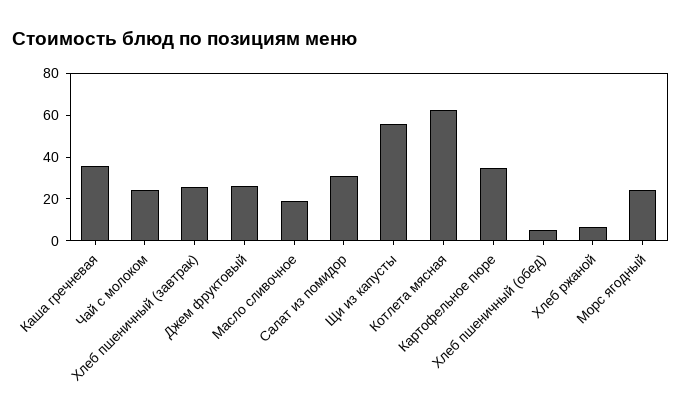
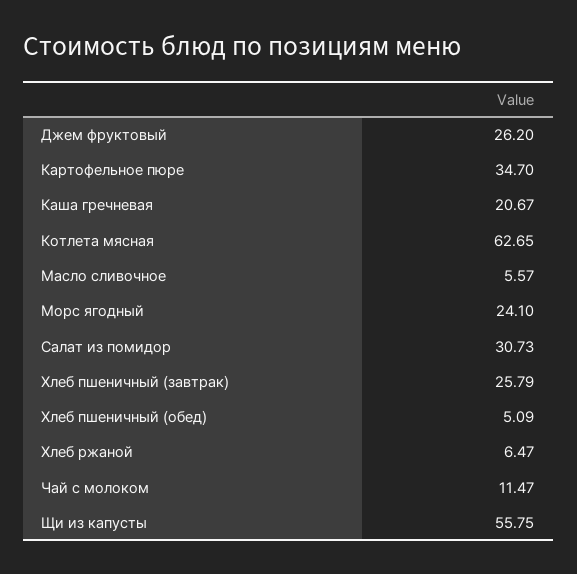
  {
-   "Каша гречневая": 35,
+   "Каша гречневая": 20.67,
-   "Чай с молоком": 25,
+   "Чай с молоком": 11.47,
    "Хлеб пшеничный (завтрак)": 25.79,
    "Джем фруктовый": 26.2,
-   "Масло сливочное": 20,
+   "Масло сливочное": 5.57,
    "Салат из помидор": 30.73,
    "Щи из капусты": 55.75,
    "Котлета мясная": 62.65,
    "Картофельное пюре": 34.7,
    "Хлеб пшеничный (обед)": 5.09,
    "Хлеб ржаной": 6.47,
    "Морс ягодный": 24.1
  }

